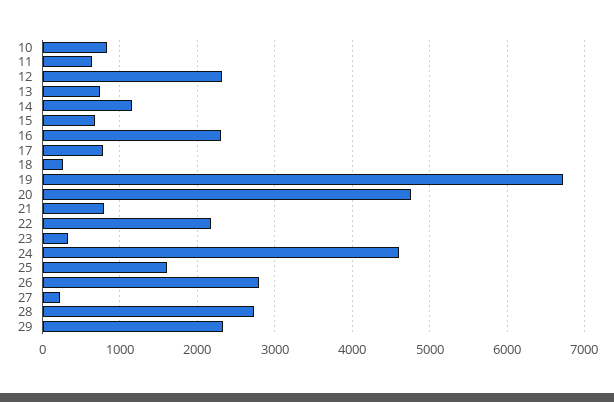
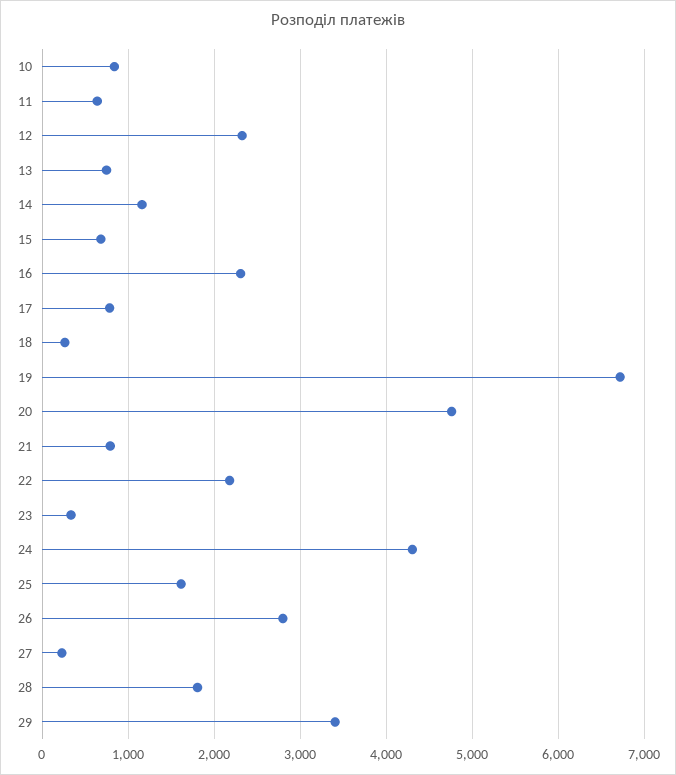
  {
    "10": 800,
    "11": 600,
    "12": 2300,
    "13": 700,
    "14": 1200,
    "15": 700,
    "16": 2300,
    "17": 800,
    "18": 300,
    "19": 6700,
    "20": 4800,
    "21": 800,
    "22": 2200,
    "23": 300,
-   "24": 4600,
+   "24": 4300,
    "25": 1600,
    "26": 2800,
    "27": 200,
-   "28": 2700,
+   "28": 1800,
-   "29": 2300
+   "29": 3400
  }

